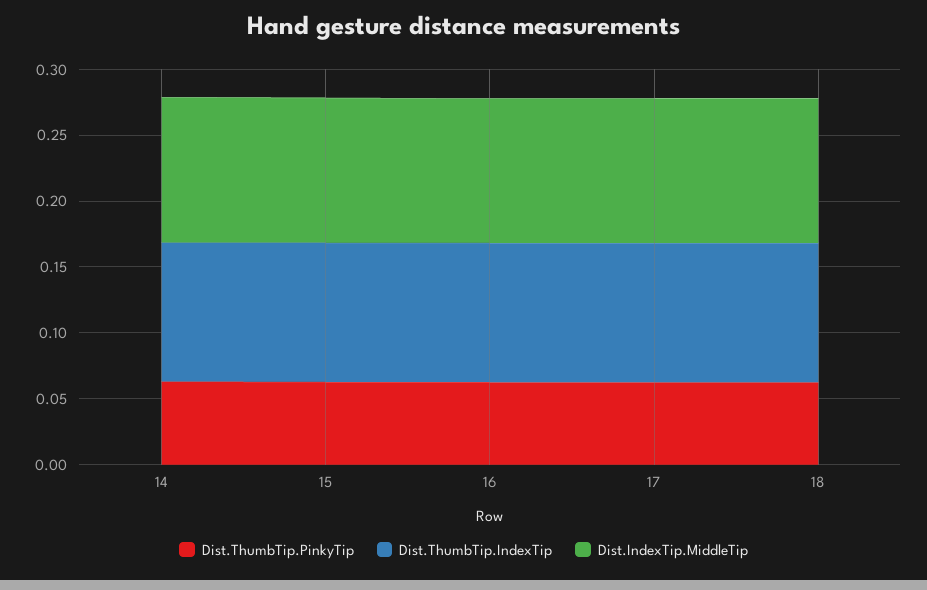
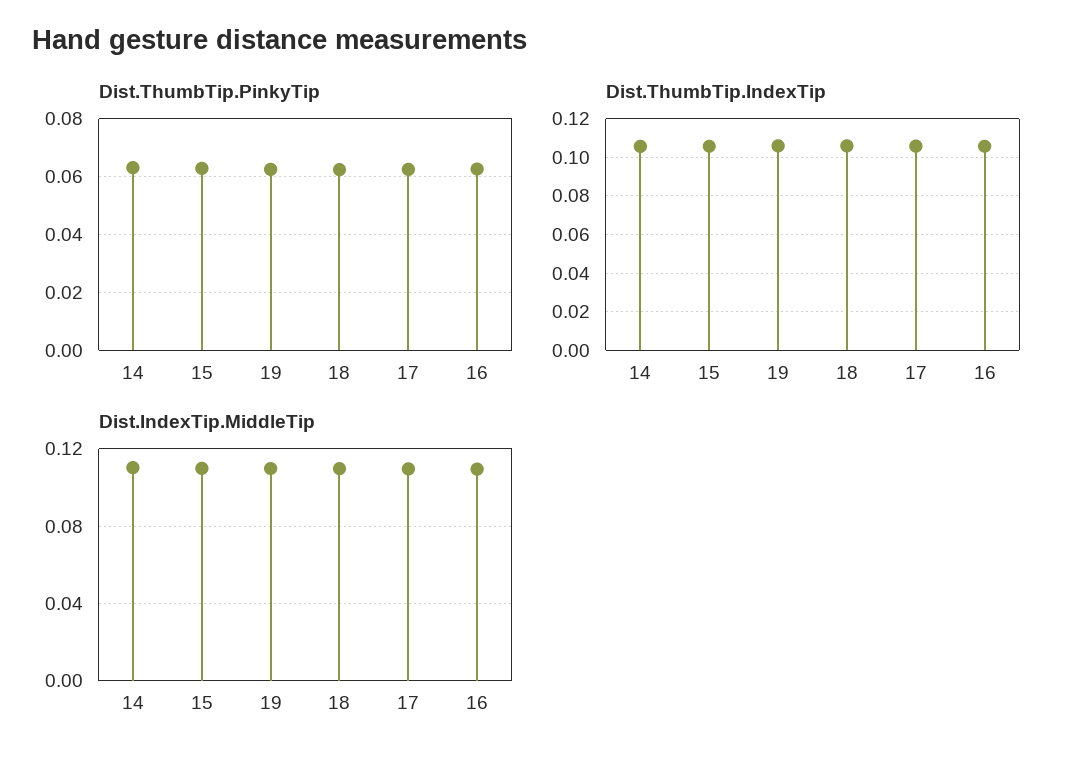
  {
    "Dist.ThumbTip.PinkyTip": {
      "14": 0.0625,
      "15": 0.0625,
      "16": 0.0625,
      "17": 0.0625,
-     "18": 0.0625
+     "18": 0.0625,
+     "19": 0.0625
    },
    "Dist.ThumbTip.IndexTip": {
      "14": 0.105,
      "15": 0.105,
      "16": 0.105,
      "17": 0.105,
-     "18": 0.105
+     "18": 0.105,
+     "19": 0.105
    },
    "Dist.IndexTip.MiddleTip": {
      "14": 0.11,
      "15": 0.11,
      "16": 0.11,
      "17": 0.11,
-     "18": 0.11
+     "18": 0.11,
+     "19": 0.11
    }
  }

